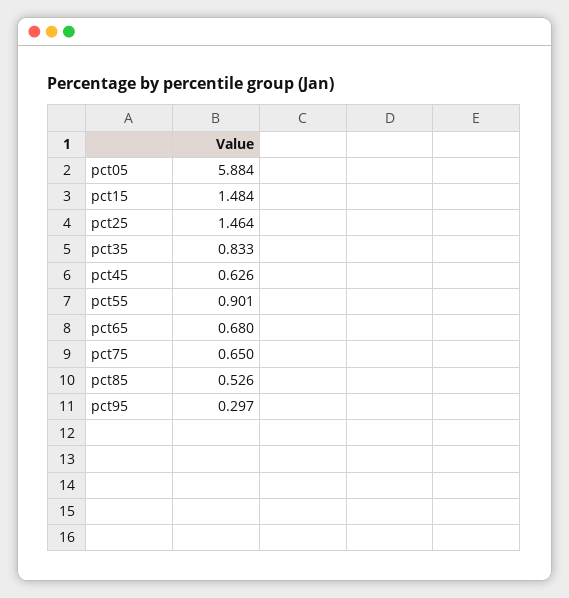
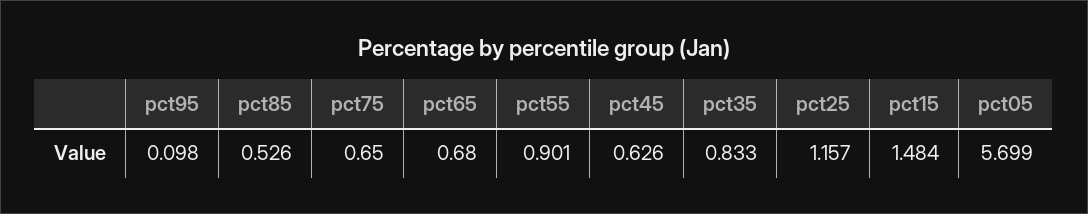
  {
-   "pct05": 5.884,
+   "pct05": 5.699,
    "pct15": 1.484,
-   "pct25": 1.464,
+   "pct25": 1.157,
    "pct35": 0.833,
    "pct45": 0.626,
    "pct55": 0.901,
    "pct65": 0.68,
    "pct75": 0.65,
    "pct85": 0.526,
-   "pct95": 0.297
+   "pct95": 0.098
  }

